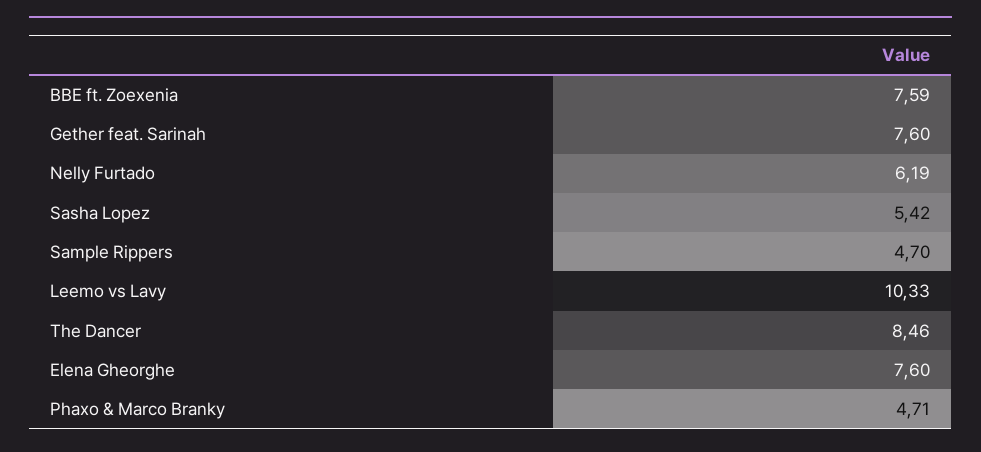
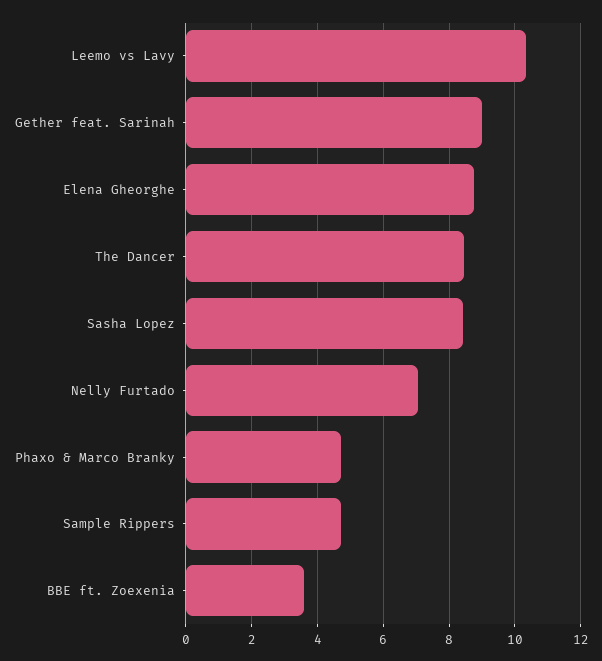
  {
-   "BBE ft. Zoexenia": 7.59,
+   "BBE ft. Zoexenia": 3.6,
-   "Gether feat. Sarinah": 7.6,
+   "Gether feat. Sarinah": 9,
-   "Nelly Furtado": 6.19,
+   "Nelly Furtado": 7,
-   "Sasha Lopez": 5.42,
+   "Sasha Lopez": 8.4,
    "Sample Rippers": 4.7,
    "Leemo vs Lavy": 10.33,
    "The Dancer": 8.46,
-   "Elena Gheorghe": 7.6,
+   "Elena Gheorghe": 8.8,
    "Phaxo & Marco Branky": 4.71
  }

